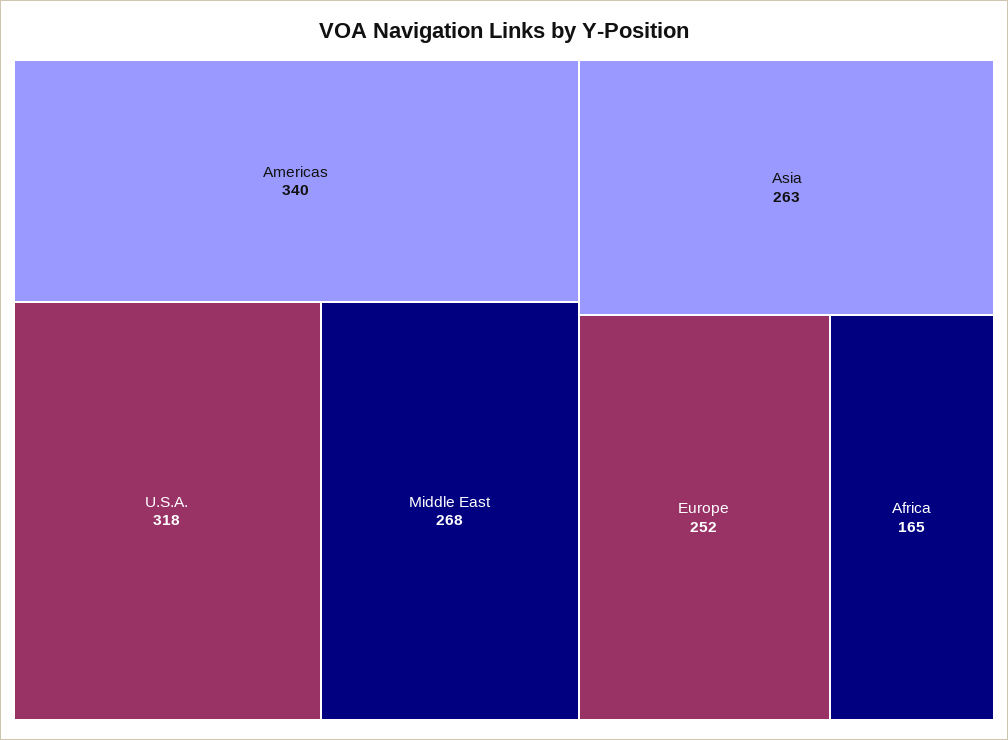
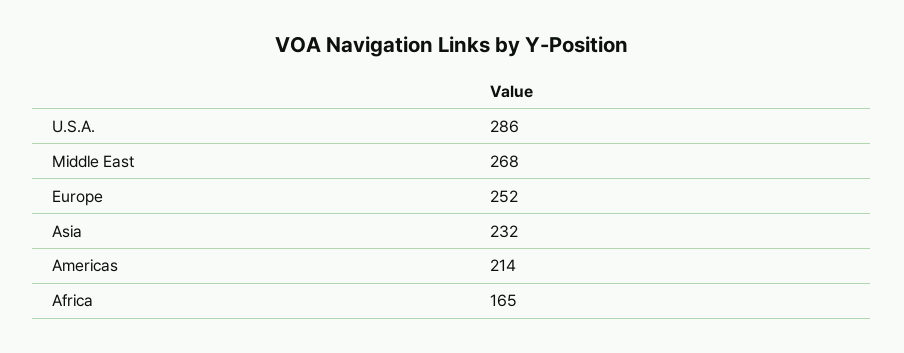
  {
-   "Americas": 340,
+   "Americas": 214,
-   "U.S.A.": 318,
+   "U.S.A.": 286,
    "Middle East": 268,
-   "Asia": 263,
+   "Asia": 232,
    "Europe": 252,
    "Africa": 165
  }

